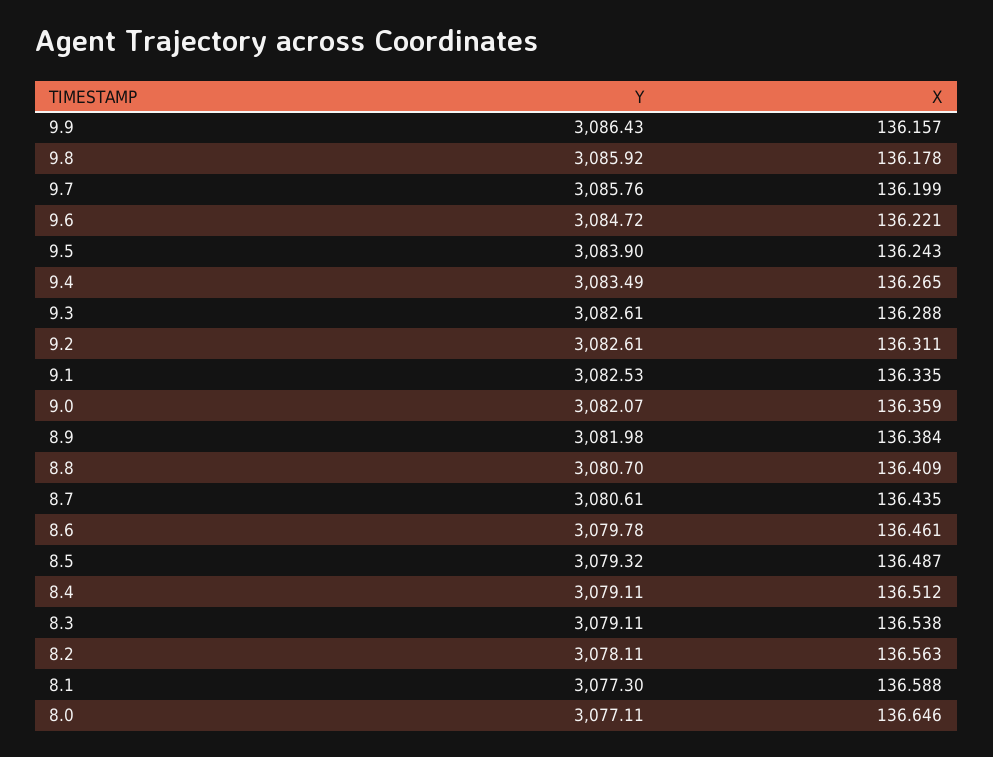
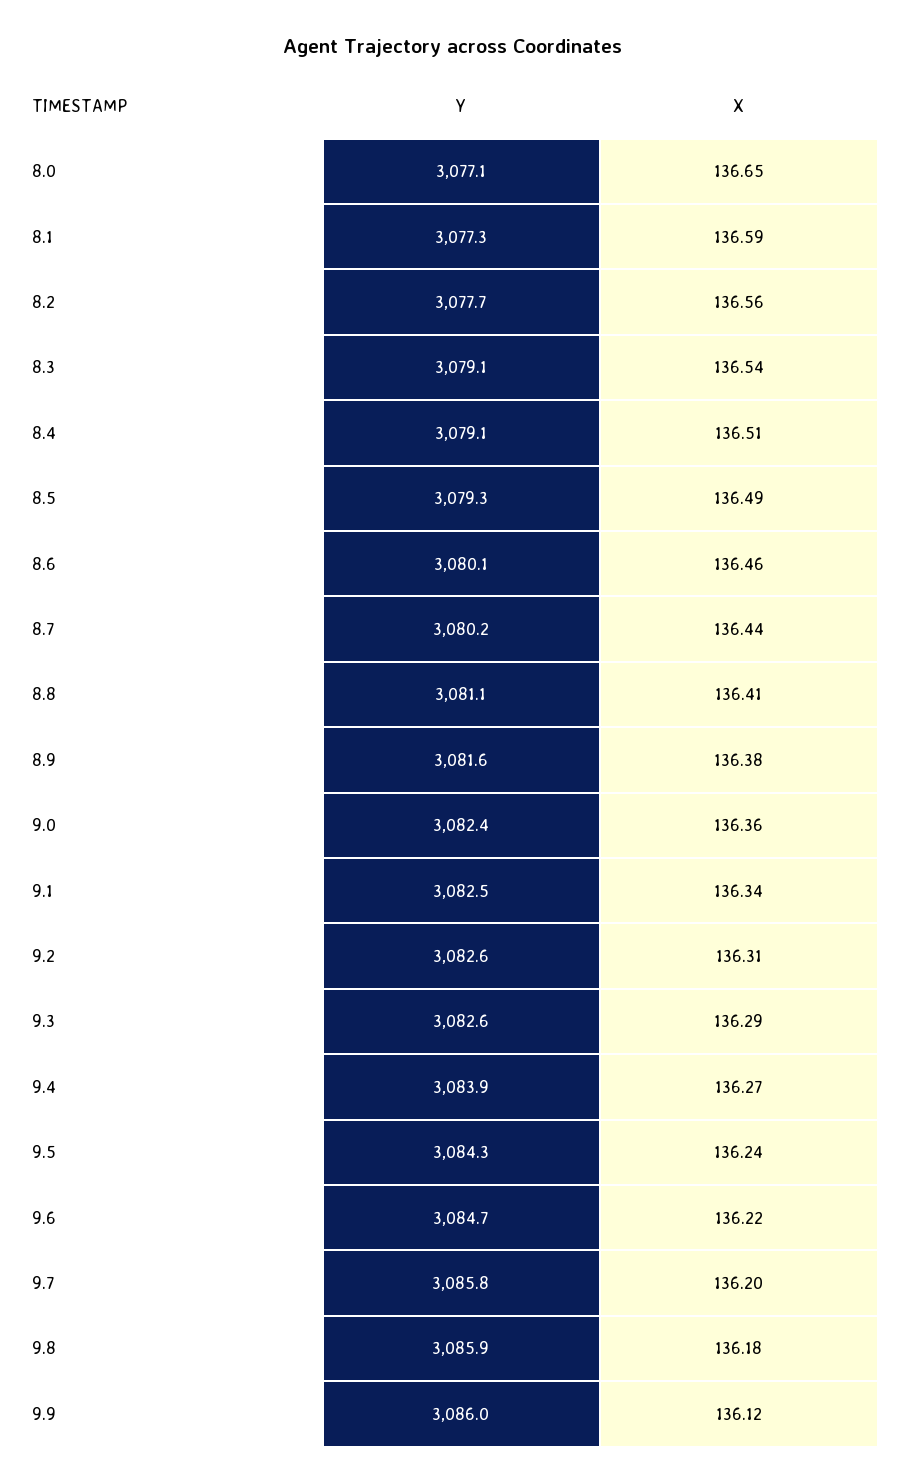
  {
    "Y": {
-     "9.9": 3086.43,
+     "9.9": 3086,
      "9.8": 3085.92,
      "9.7": 3085.76,
      "9.6": 3084.72,
-     "9.5": 3083.9,
+     "9.5": 3084.3,
-     "9.4": 3083.49,
+     "9.4": 3083.9,
      "9.3": 3082.61,
      "9.2": 3082.61,
      "9.1": 3082.53,
-     "9.0": 3082.07,
+     "9.0": 3082.4,
-     "8.9": 3081.98,
+     "8.9": 3081.6,
-     "8.8": 3080.7,
+     "8.8": 3081.1,
-     "8.7": 3080.61,
+     "8.7": 3080.2,
-     "8.6": 3079.78,
+     "8.6": 3080.1,
      "8.5": 3079.32,
      "8.4": 3079.11,
      "8.3": 3079.11,
-     "8.2": 3078.11,
+     "8.2": 3077.7,
      "8.1": 3077.3,
      "8.0": 3077.11
    },
    "X": {
-     "9.9": 136.157,
+     "9.9": 136.12,
      "9.8": 136.178,
      "9.7": 136.199,
      "9.6": 136.221,
      "9.5": 136.243,
      "9.4": 136.265,
      "9.3": 136.288,
      "9.2": 136.311,
      "9.1": 136.335,
      "9.0": 136.359,
      "8.9": 136.384,
      "8.8": 136.409,
      "8.7": 136.435,
      "8.6": 136.461,
      "8.5": 136.487,
      "8.4": 136.512,
      "8.3": 136.538,
      "8.2": 136.563,
      "8.1": 136.588,
      "8.0": 136.646
    }
  }

